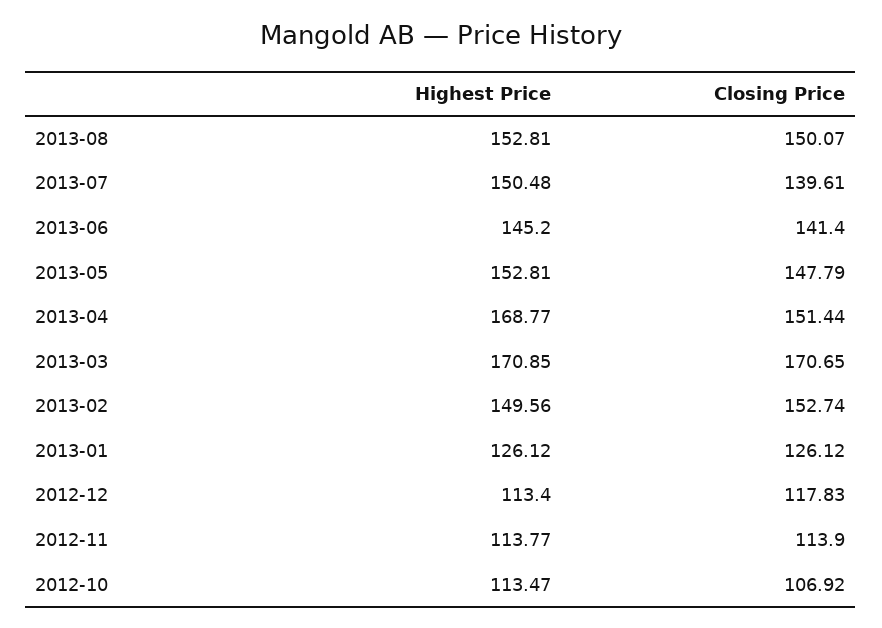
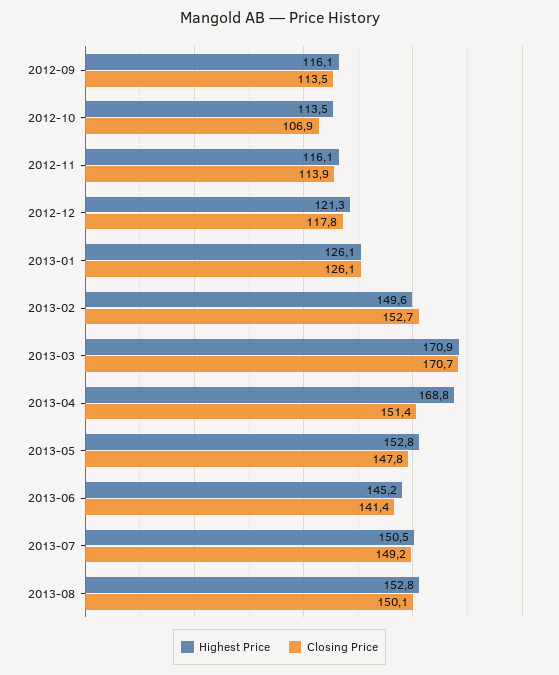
  {
    "Highest Price": {
      "2013-08": 152.81,
      "2013-07": 150.48,
      "2013-06": 145.2,
      "2013-05": 152.81,
      "2013-04": 168.77,
      "2013-03": 170.85,
      "2013-02": 149.56,
      "2013-01": 126.12,
-     "2012-12": 113.4,
+     "2012-12": 121.3,
-     "2012-11": 113.77,
+     "2012-11": 116.1,
-     "2012-10": 113.47
+     "2012-10": 113.47,
+     "2012-09": 116.1
    },
    "Closing Price": {
      "2013-08": 150.07,
-     "2013-07": 139.61,
+     "2013-07": 149.2,
      "2013-06": 141.4,
      "2013-05": 147.79,
      "2013-04": 151.44,
      "2013-03": 170.65,
      "2013-02": 152.74,
      "2013-01": 126.12,
      "2012-12": 117.83,
      "2012-11": 113.9,
-     "2012-10": 106.92
+     "2012-10": 106.92,
+     "2012-09": 113.5
    }
  }

